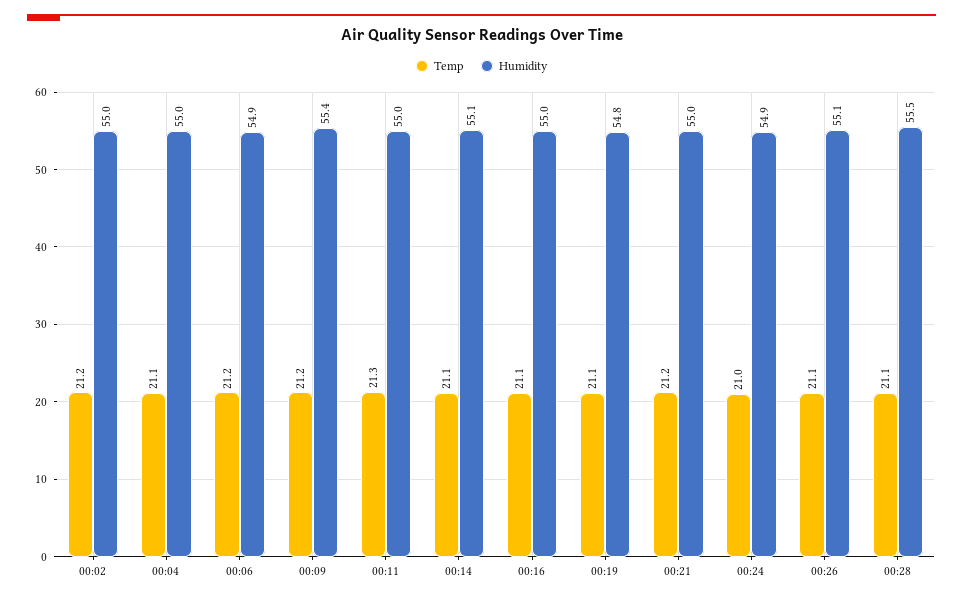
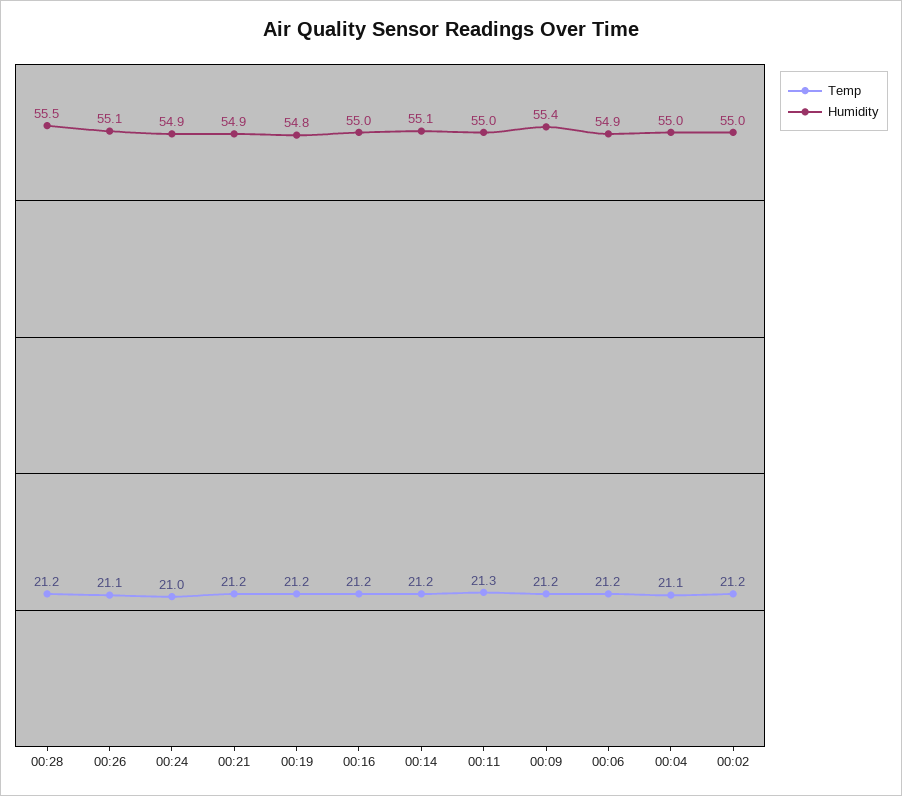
  {
    "Temp": {
      "00:02": 21.2,
      "00:04": 21.1,
      "00:06": 21.2,
      "00:09": 21.2,
      "00:11": 21.3,
-     "00:14": 21.1,
+     "00:14": 21.2,
-     "00:16": 21.1,
+     "00:16": 21.2,
-     "00:19": 21.1,
+     "00:19": 21.2,
      "00:21": 21.2,
      "00:24": 21,
      "00:26": 21.1,
-     "00:28": 21.1
+     "00:28": 21.2
    },
    "Humidity": {
      "00:02": 55,
      "00:04": 55,
      "00:06": 54.9,
      "00:09": 55.4,
      "00:11": 55,
      "00:14": 55.1,
      "00:16": 55,
      "00:19": 54.8,
-     "00:21": 55,
+     "00:21": 54.9,
      "00:24": 54.9,
      "00:26": 55.1,
      "00:28": 55.5
    }
  }

